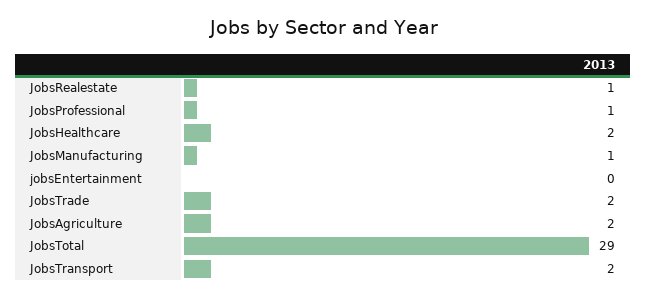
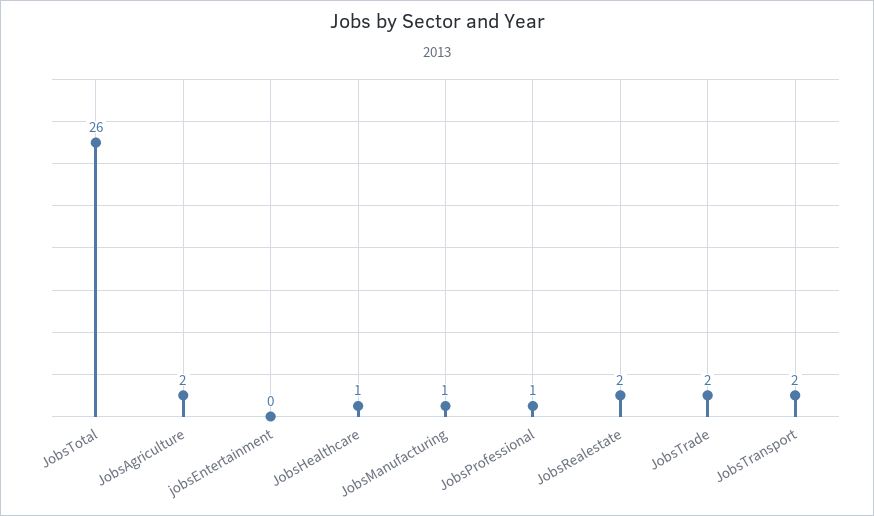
  {
-   "JobsRealestate": 1,
+   "JobsRealestate": 2,
    "JobsProfessional": 1,
-   "JobsHealthcare": 2,
+   "JobsHealthcare": 1,
    "JobsManufacturing": 1,
    "jobsEntertainment": 0,
    "JobsTrade": 2,
    "JobsAgriculture": 2,
-   "JobsTotal": 29,
+   "JobsTotal": 26,
    "JobsTransport": 2
  }

